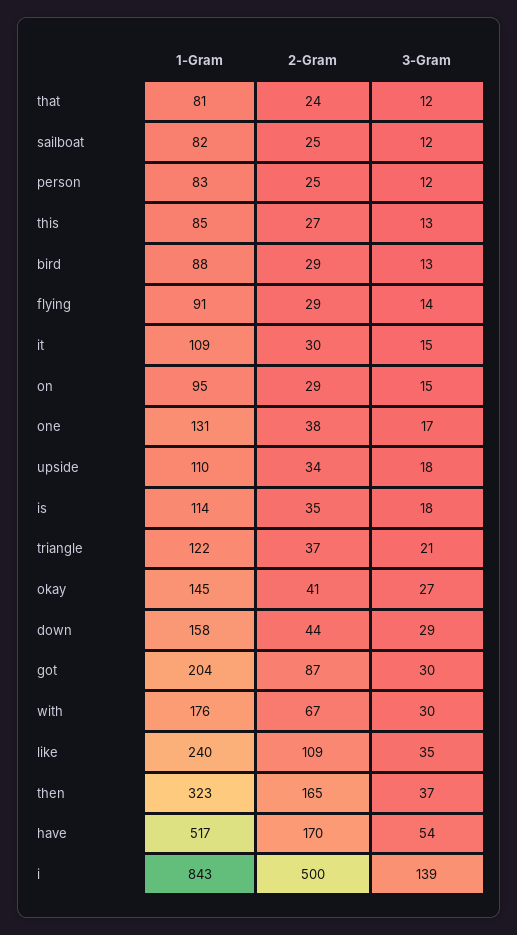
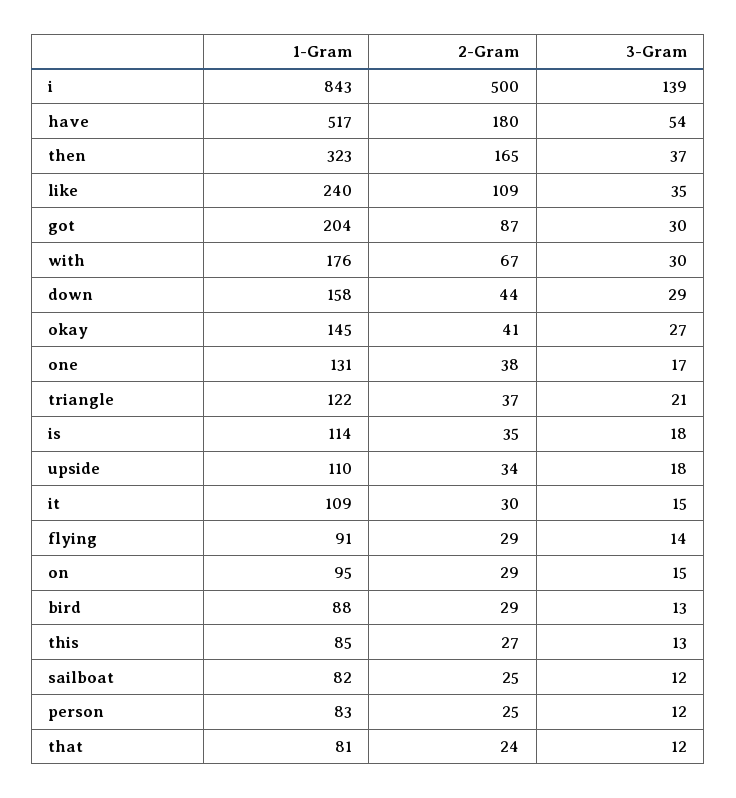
  {
    "1-Gram": {
      "that": 81,
      "sailboat": 82,
      "person": 83,
      "this": 85,
      "bird": 88,
      "flying": 91,
      "it": 109,
      "on": 95,
      "one": 131,
      "upside": 110,
      "is": 114,
      "triangle": 122,
      "okay": 145,
      "down": 158,
      "got": 204,
      "with": 176,
      "like": 240,
      "then": 323,
      "have": 517,
      "i": 843
    },
    "2-Gram": {
      "that": 24,
      "sailboat": 25,
      "person": 25,
      "this": 27,
      "bird": 29,
      "flying": 29,
      "it": 30,
      "on": 29,
      "one": 38,
      "upside": 34,
      "is": 35,
      "triangle": 37,
      "okay": 41,
      "down": 44,
      "got": 87,
      "with": 67,
      "like": 109,
      "then": 165,
-     "have": 170,
+     "have": 180,
      "i": 500
    },
    "3-Gram": {
      "that": 12,
      "sailboat": 12,
      "person": 12,
      "this": 13,
      "bird": 13,
      "flying": 14,
      "it": 15,
      "on": 15,
      "one": 17,
      "upside": 18,
      "is": 18,
      "triangle": 21,
      "okay": 27,
      "down": 29,
      "got": 30,
      "with": 30,
      "like": 35,
      "then": 37,
      "have": 54,
      "i": 139
    }
  }

